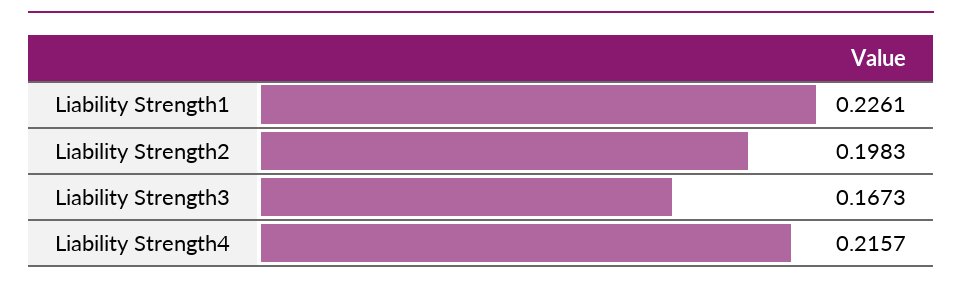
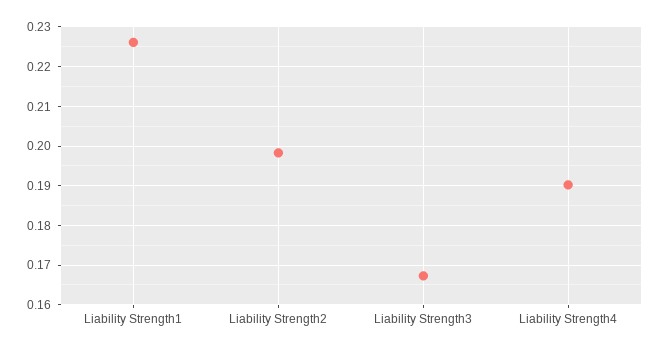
  {
    "Liability Strength1": 0.2261,
    "Liability Strength2": 0.1983,
    "Liability Strength3": 0.1673,
-   "Liability Strength4": 0.2157
+   "Liability Strength4": 0.19
  }

